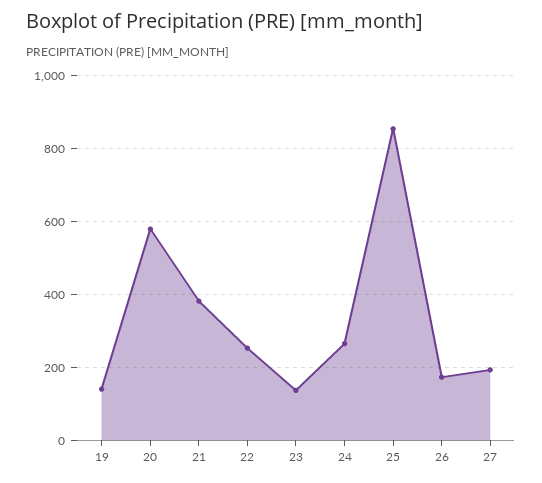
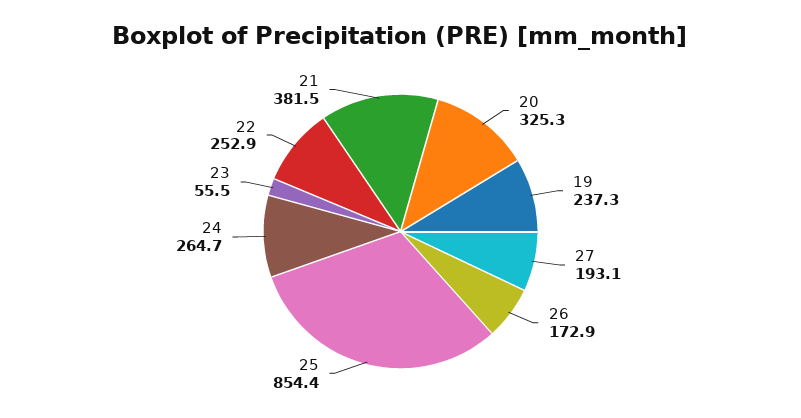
  {
-   "19": 140,
+   "19": 237.3,
-   "20": 580,
+   "20": 325.3,
    "21": 381.5,
    "22": 252.9,
-   "23": 140,
+   "23": 55.5,
    "24": 264.7,
    "25": 854.4,
    "26": 172.9,
    "27": 193.1
  }

